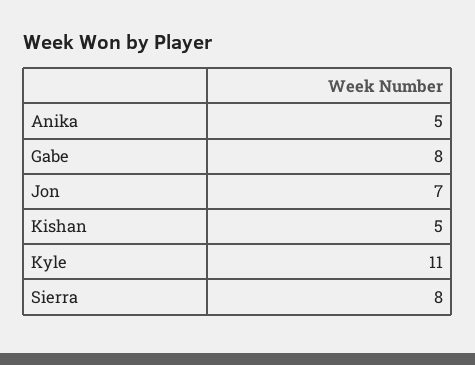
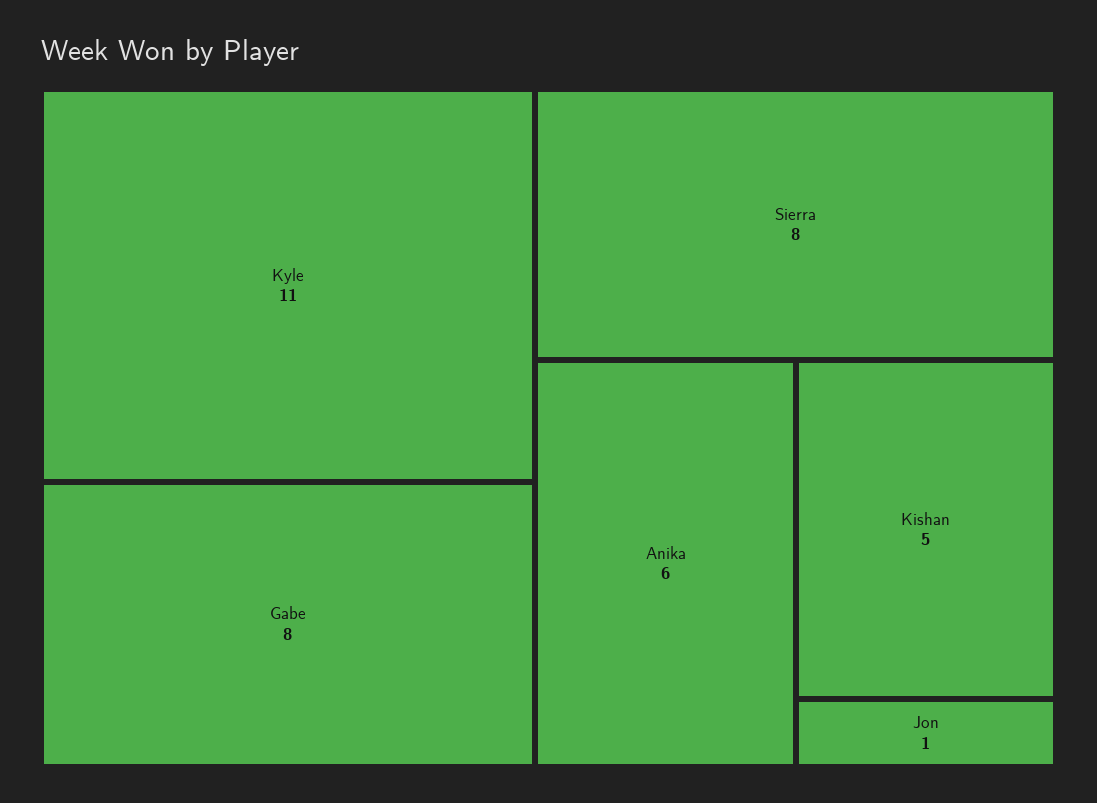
  {
-   "Anika": 5,
+   "Anika": 6,
    "Gabe": 8,
-   "Jon": 7,
+   "Jon": 1,
    "Kishan": 5,
    "Kyle": 11,
    "Sierra": 8
  }

